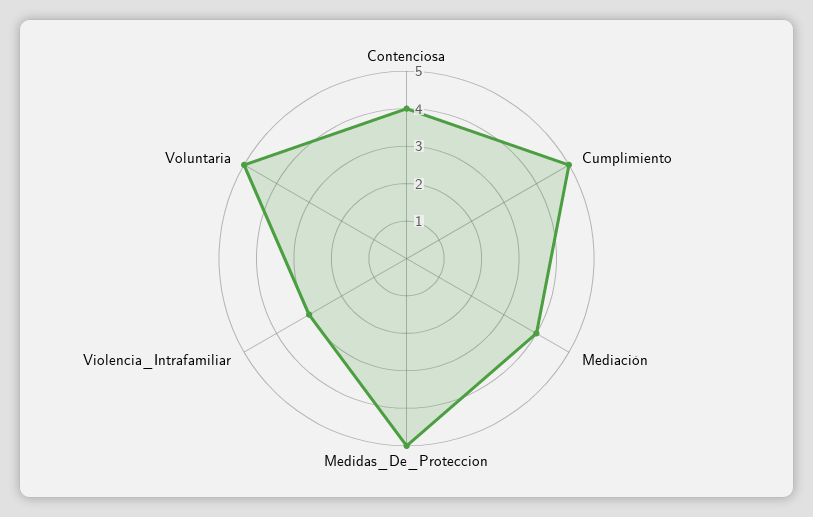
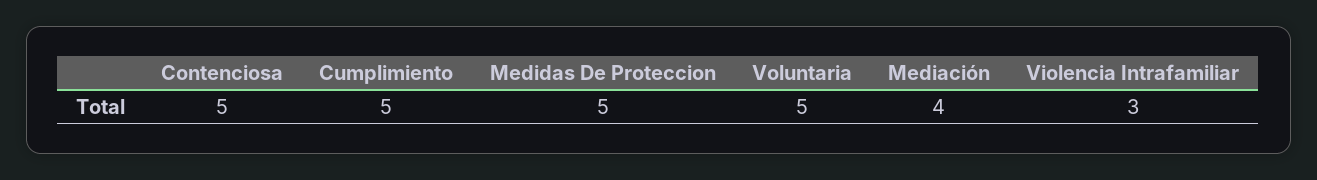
  {
-   "Contenciosa": 4,
+   "Contenciosa": 5,
    "Cumplimiento": 5,
    "Mediación": 4,
    "Medidas_De_Proteccion": 5,
    "Violencia_Intrafamiliar": 3,
    "Voluntaria": 5
  }

